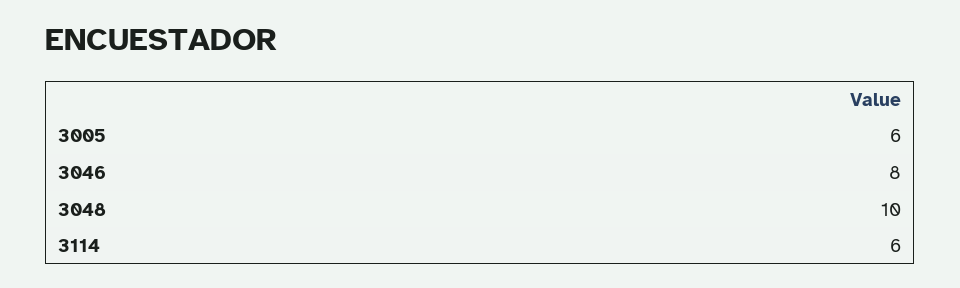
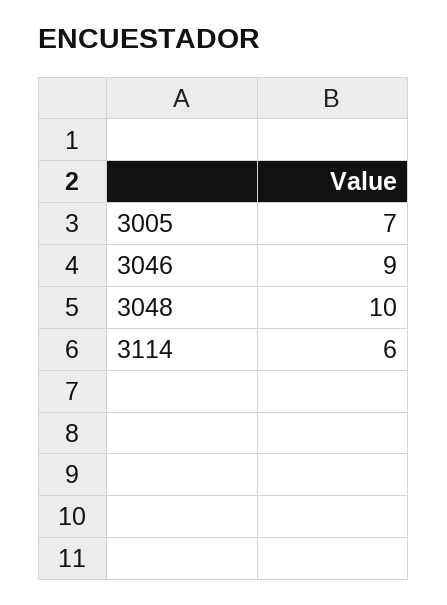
  {
-   "3005": 6,
+   "3005": 7,
-   "3046": 8,
+   "3046": 9,
    "3048": 10,
    "3114": 6
  }

